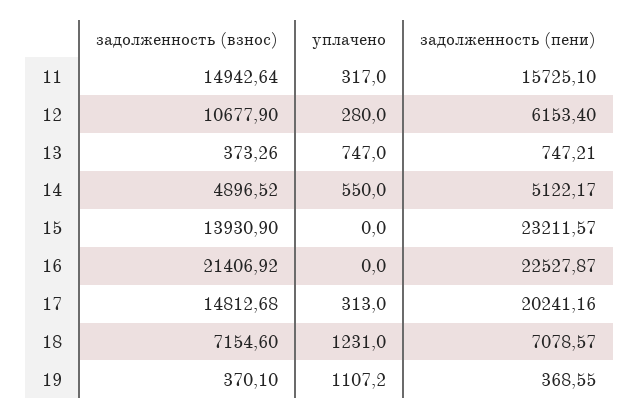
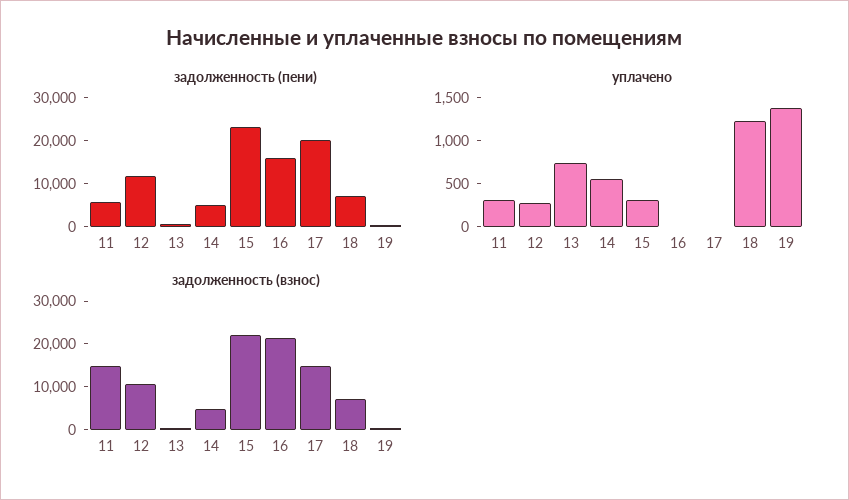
  {
    "задолженность (взнос)": {
      "11": 14942.64,
      "12": 10677.9,
      "13": 373.26,
      "14": 4896.52,
-     "15": 13930.9,
+     "15": 22000,
      "16": 21406.92,
      "17": 14812.68,
      "18": 7154.6,
      "19": 370.1
    },
    "уплачено": {
      "11": 317,
      "12": 280,
      "13": 747,
      "14": 550,
-     "15": 0,
+     "15": 300,
      "16": 0,
-     "17": 313,
+     "17": 0,
      "18": 1231,
-     "19": 1107.2
+     "19": 1400
    },
    "задолженность (пени)": {
-     "11": 15725.1,
+     "11": 6000,
-     "12": 6153.4,
+     "12": 12000,
      "13": 747.21,
      "14": 5122.17,
      "15": 23211.57,
-     "16": 22527.87,
+     "16": 16000,
      "17": 20241.16,
      "18": 7078.57,
      "19": 368.55
    }
  }

